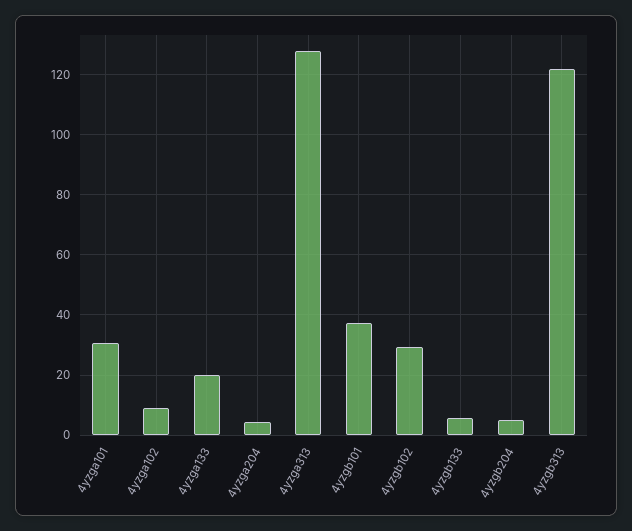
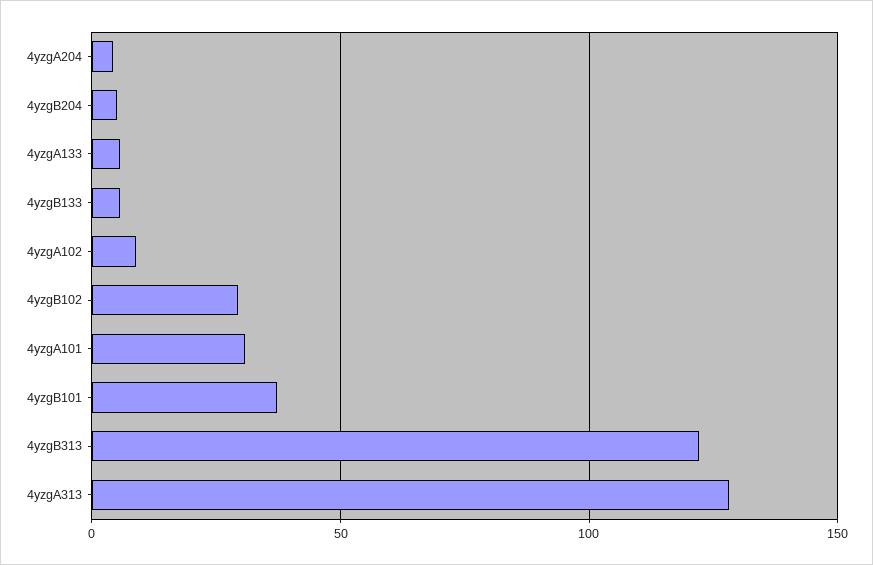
  {
    "4yzga101": 30,
    "4yzga102": 8,
-   "4yzga133": 20,
+   "4yzga133": 5,
    "4yzga204": 4,
    "4yzga313": 128,
    "4yzgb101": 38,
    "4yzgb102": 30,
    "4yzgb133": 6,
    "4yzgb204": 6,
    "4yzgb313": 122
  }

